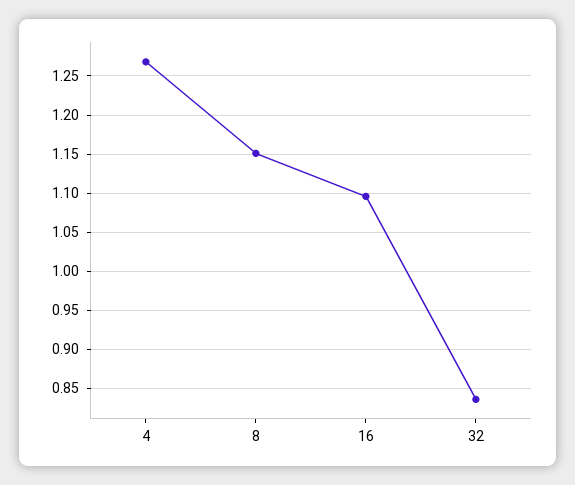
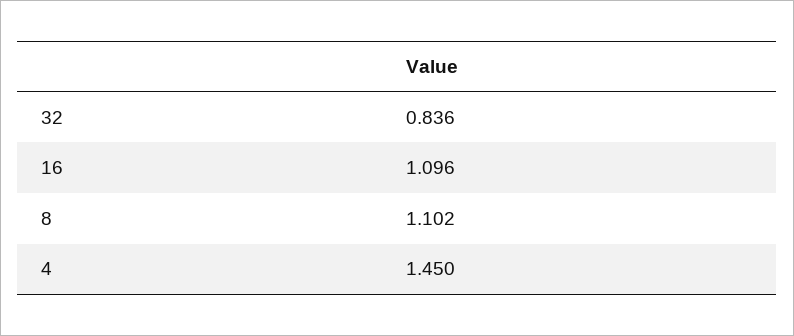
  {
-   "4": 1.27,
+   "4": 1.45,
-   "8": 1.15,
+   "8": 1.102,
    "16": 1.096,
    "32": 0.836
  }

